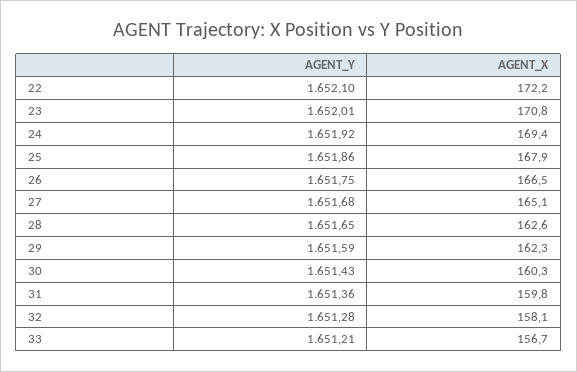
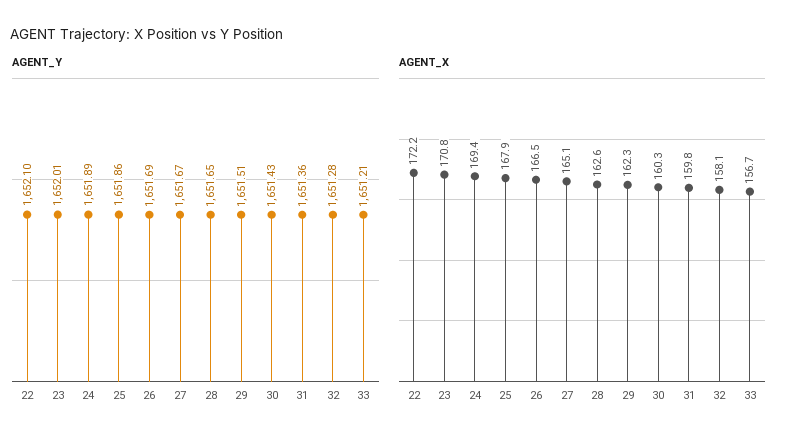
  {
    "AGENT_Y": {
      "22": 1652.1,
      "23": 1652.01,
-     "24": 1651.92,
+     "24": 1651.89,
      "25": 1651.86,
-     "26": 1651.75,
+     "26": 1651.69,
-     "27": 1651.68,
+     "27": 1651.67,
      "28": 1651.65,
-     "29": 1651.59,
+     "29": 1651.51,
      "30": 1651.43,
      "31": 1651.36,
      "32": 1651.28,
      "33": 1651.21
    },
    "AGENT_X": {
      "22": 172.2,
      "23": 170.8,
      "24": 169.4,
      "25": 167.9,
      "26": 166.5,
      "27": 165.1,
      "28": 162.6,
      "29": 162.3,
      "30": 160.3,
      "31": 159.8,
      "32": 158.1,
      "33": 156.7
    }
  }

